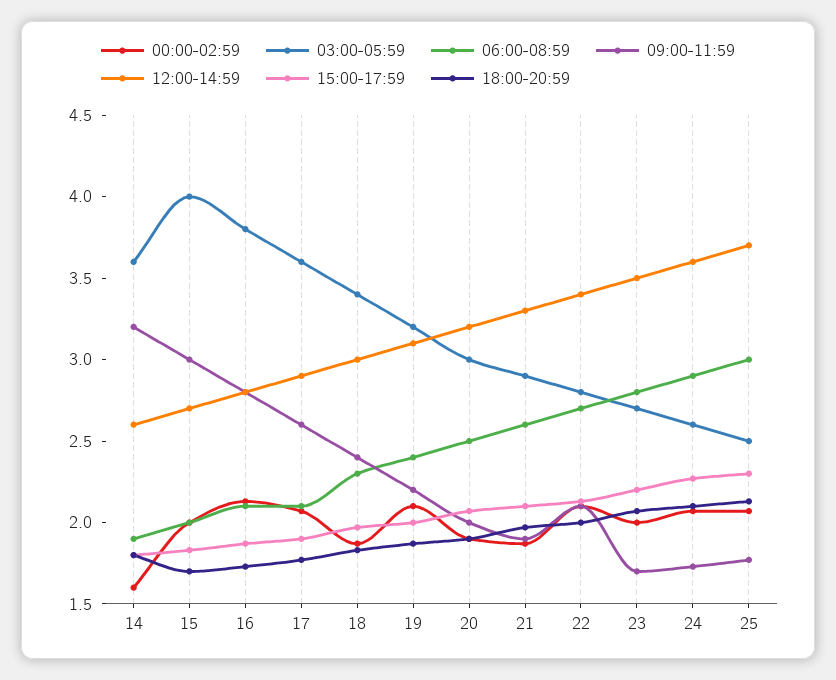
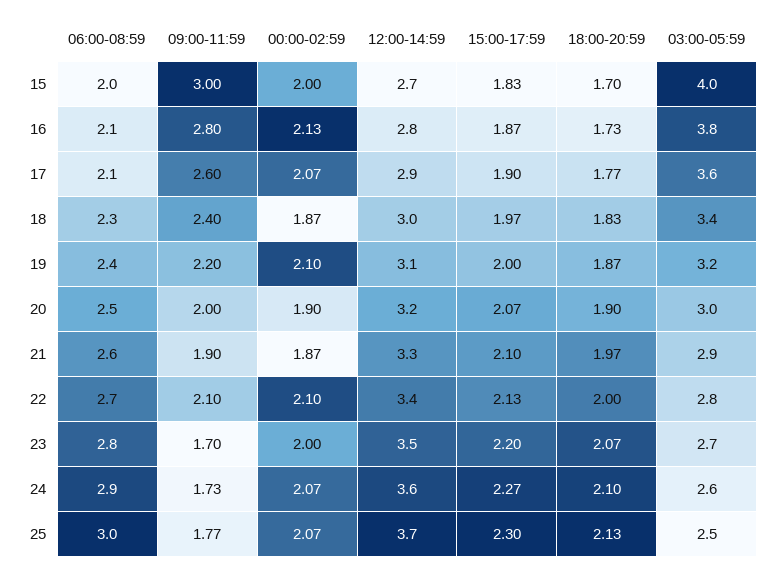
  {
    "00:00-02:59": {
-     "14": 1.6,
      "15": 2,
      "16": 2.13,
      "17": 2.07,
      "18": 1.87,
      "19": 2.1,
      "20": 1.9,
      "21": 1.87,
      "22": 2.1,
      "23": 2,
      "24": 2.07,
      "25": 2.07
    },
    "03:00-05:59": {
-     "14": 3.6,
      "15": 4,
      "16": 3.8,
      "17": 3.6,
      "18": 3.4,
      "19": 3.2,
      "20": 3,
      "21": 2.9,
      "22": 2.8,
      "23": 2.7,
      "24": 2.6,
      "25": 2.5
    },
    "06:00-08:59": {
-     "14": 1.9,
      "15": 2,
      "16": 2.1,
      "17": 2.1,
      "18": 2.3,
      "19": 2.4,
      "20": 2.5,
      "21": 2.6,
      "22": 2.7,
      "23": 2.8,
      "24": 2.9,
      "25": 3
    },
    "09:00-11:59": {
-     "14": 3.2,
      "15": 3,
      "16": 2.8,
      "17": 2.6,
      "18": 2.4,
      "19": 2.2,
      "20": 2,
      "21": 1.9,
      "22": 2.1,
      "23": 1.7,
      "24": 1.73,
      "25": 1.77
    },
    "12:00-14:59": {
-     "14": 2.6,
      "15": 2.7,
      "16": 2.8,
      "17": 2.9,
      "18": 3,
      "19": 3.1,
      "20": 3.2,
      "21": 3.3,
      "22": 3.4,
      "23": 3.5,
      "24": 3.6,
      "25": 3.7
    },
    "15:00-17:59": {
-     "14": 1.8,
      "15": 1.83,
      "16": 1.87,
      "17": 1.9,
      "18": 1.97,
      "19": 2,
      "20": 2.07,
      "21": 2.1,
      "22": 2.13,
      "23": 2.2,
      "24": 2.27,
      "25": 2.3
    },
    "18:00-20:59": {
-     "14": 1.8,
      "15": 1.7,
      "16": 1.73,
      "17": 1.77,
      "18": 1.83,
      "19": 1.87,
      "20": 1.9,
      "21": 1.97,
      "22": 2,
      "23": 2.07,
      "24": 2.1,
      "25": 2.13
    }
  }

